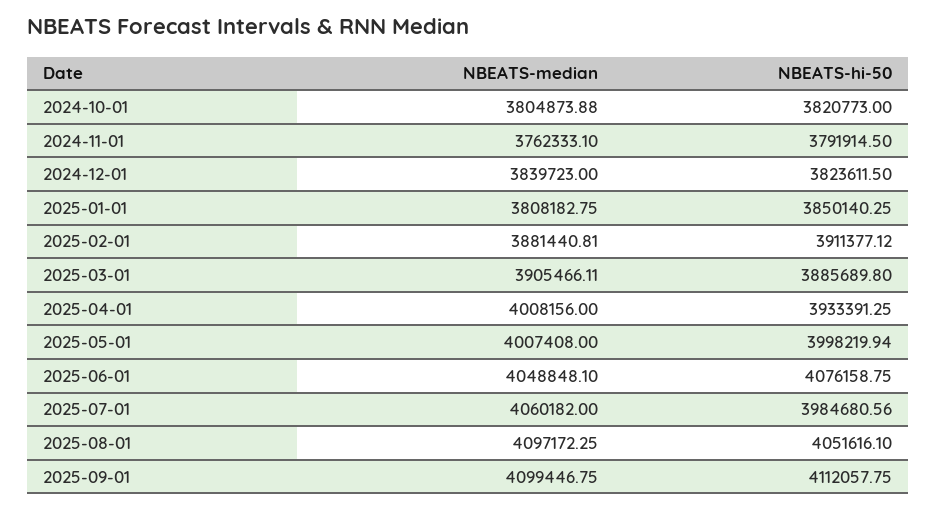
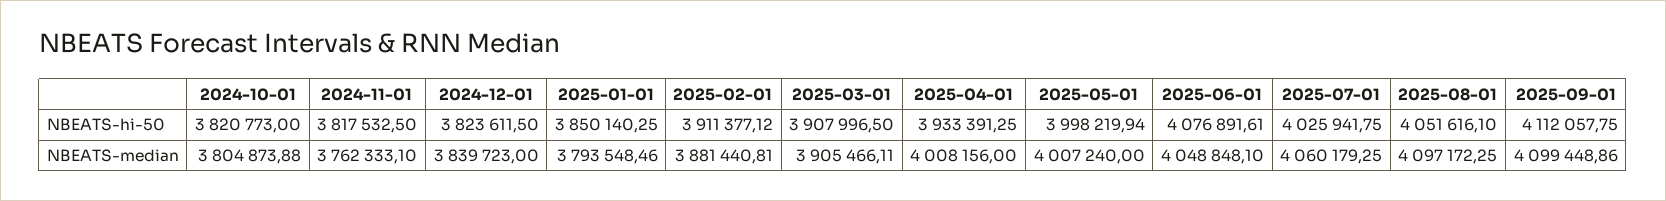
  {
    "NBEATS-median": {
      "2024-10-01": 3804873.88,
      "2024-11-01": 3762333.1,
      "2024-12-01": 3839723,
-     "2025-01-01": 3808182.75,
+     "2025-01-01": 3793548.46,
      "2025-02-01": 3881440.81,
      "2025-03-01": 3905466.11,
      "2025-04-01": 4008156,
-     "2025-05-01": 4007408,
+     "2025-05-01": 4007240,
      "2025-06-01": 4048848.1,
-     "2025-07-01": 4060182,
+     "2025-07-01": 4060179.25,
      "2025-08-01": 4097172.25,
-     "2025-09-01": 4099446.75
+     "2025-09-01": 4099448.86
    },
    "NBEATS-hi-50": {
      "2024-10-01": 3820773,
-     "2024-11-01": 3791914.5,
+     "2024-11-01": 3817532.5,
      "2024-12-01": 3823611.5,
      "2025-01-01": 3850140.25,
      "2025-02-01": 3911377.12,
-     "2025-03-01": 3885689.8,
+     "2025-03-01": 3907996.5,
      "2025-04-01": 3933391.25,
      "2025-05-01": 3998219.94,
-     "2025-06-01": 4076158.75,
+     "2025-06-01": 4076891.61,
-     "2025-07-01": 3984680.56,
+     "2025-07-01": 4025941.75,
      "2025-08-01": 4051616.1,
      "2025-09-01": 4112057.75
    }
  }

